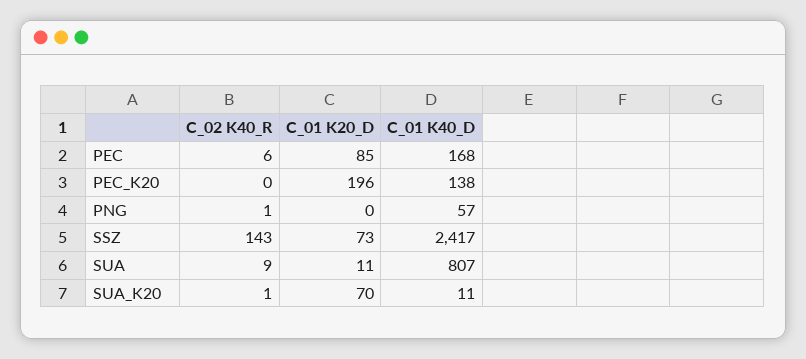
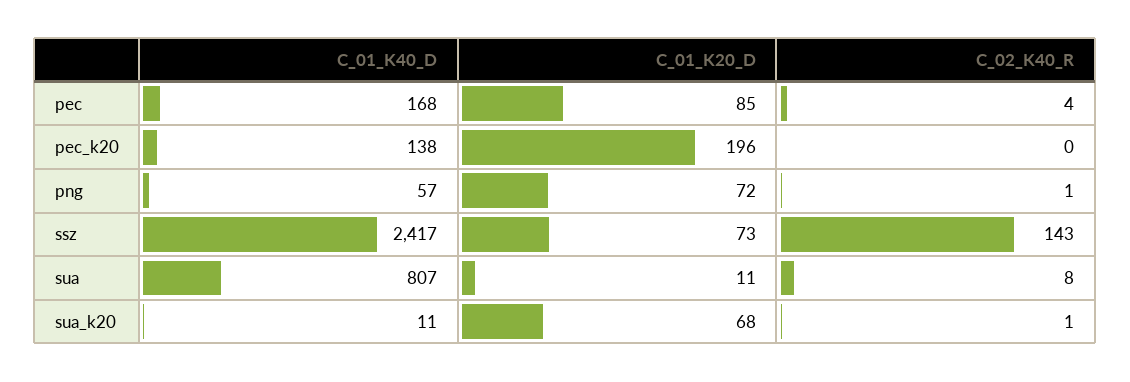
  {
    "C_02 K40_R": {
-     "PEC": 6,
+     "PEC": 4,
      "PEC_K20": 0,
      "PNG": 1,
      "SSZ": 143,
-     "SUA": 9,
+     "SUA": 8,
      "SUA_K20": 1
    },
    "C_01 K20_D": {
      "PEC": 85,
      "PEC_K20": 196,
-     "PNG": 0,
+     "PNG": 72,
      "SSZ": 73,
      "SUA": 11,
-     "SUA_K20": 70
+     "SUA_K20": 68
    },
    "C_01 K40_D": {
      "PEC": 168,
      "PEC_K20": 138,
      "PNG": 57,
      "SSZ": 2417,
      "SUA": 807,
      "SUA_K20": 11
    }
  }

